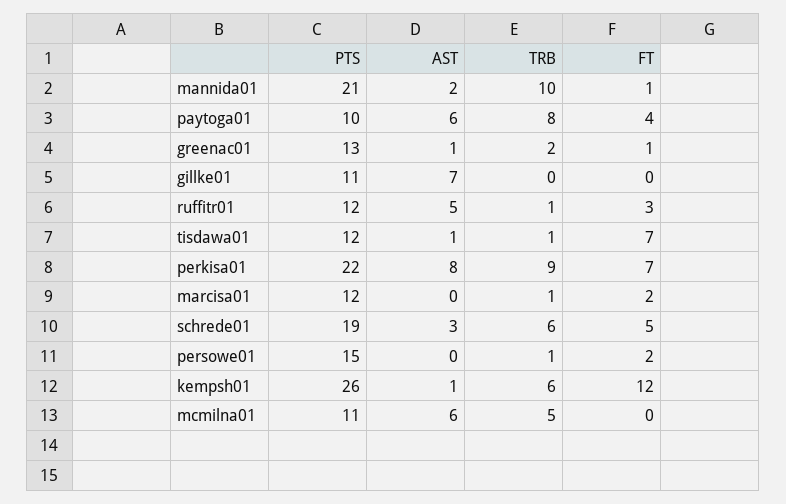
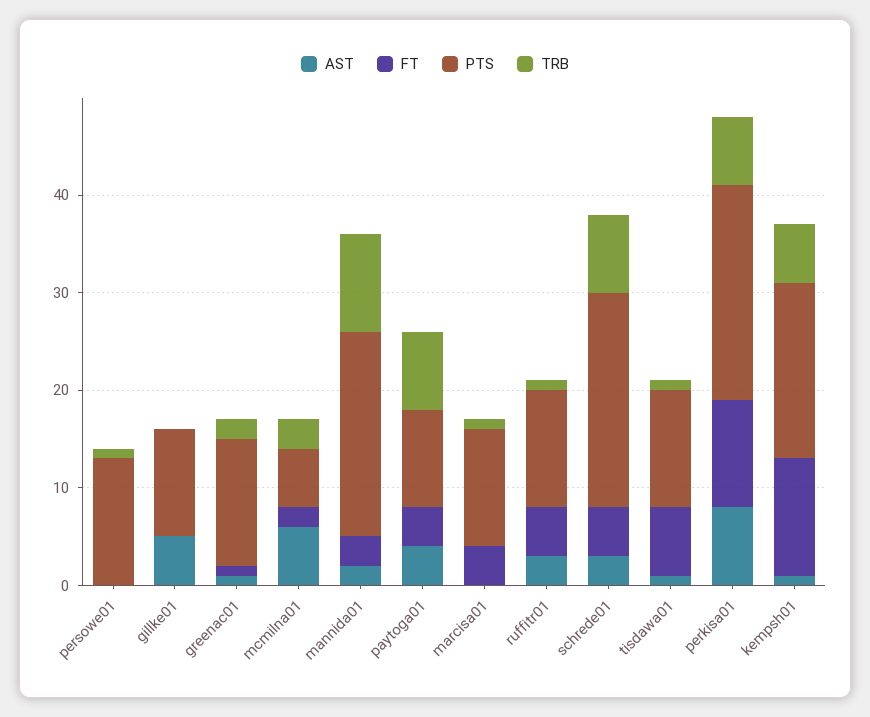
  {
    "PTS": {
      "mannida01": 21,
      "paytoga01": 10,
      "greenac01": 13,
      "gillke01": 11,
      "ruffitr01": 12,
      "tisdawa01": 12,
      "perkisa01": 22,
      "marcisa01": 12,
-     "schrede01": 19,
+     "schrede01": 22,
-     "persowe01": 15,
+     "persowe01": 13,
-     "kempsh01": 26,
+     "kempsh01": 18,
-     "mcmilna01": 11
+     "mcmilna01": 6
    },
    "AST": {
      "mannida01": 2,
-     "paytoga01": 6,
+     "paytoga01": 4,
      "greenac01": 1,
-     "gillke01": 7,
+     "gillke01": 5,
-     "ruffitr01": 5,
+     "ruffitr01": 3,
      "tisdawa01": 1,
      "perkisa01": 8,
      "marcisa01": 0,
      "schrede01": 3,
      "persowe01": 0,
      "kempsh01": 1,
      "mcmilna01": 6
    },
    "TRB": {
      "mannida01": 10,
      "paytoga01": 8,
      "greenac01": 2,
      "gillke01": 0,
      "ruffitr01": 1,
      "tisdawa01": 1,
-     "perkisa01": 9,
+     "perkisa01": 7,
      "marcisa01": 1,
-     "schrede01": 6,
+     "schrede01": 8,
      "persowe01": 1,
      "kempsh01": 6,
-     "mcmilna01": 5
+     "mcmilna01": 3
    },
    "FT": {
-     "mannida01": 1,
+     "mannida01": 3,
      "paytoga01": 4,
      "greenac01": 1,
      "gillke01": 0,
-     "ruffitr01": 3,
+     "ruffitr01": 5,
      "tisdawa01": 7,
-     "perkisa01": 7,
+     "perkisa01": 11,
-     "marcisa01": 2,
+     "marcisa01": 4,
      "schrede01": 5,
-     "persowe01": 2,
+     "persowe01": 0,
      "kempsh01": 12,
-     "mcmilna01": 0
+     "mcmilna01": 2
    }
  }

